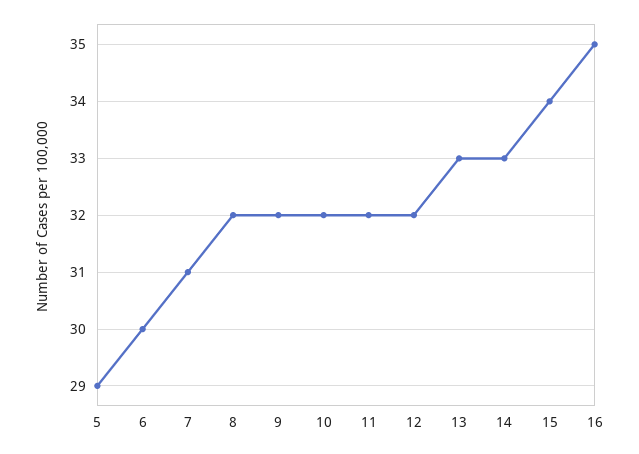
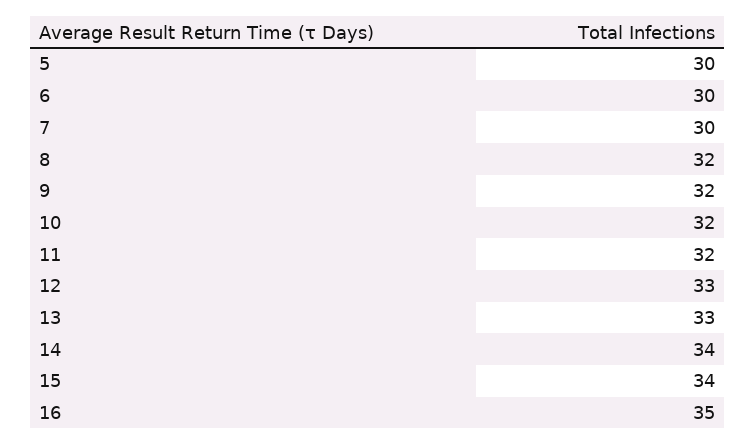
  {
-   "5": 29,
+   "5": 30,
    "6": 30,
-   "7": 31,
+   "7": 30,
    "8": 32,
    "9": 32,
    "10": 32,
    "11": 32,
-   "12": 32,
+   "12": 33,
    "13": 33,
-   "14": 33,
+   "14": 34,
    "15": 34,
    "16": 35
  }

